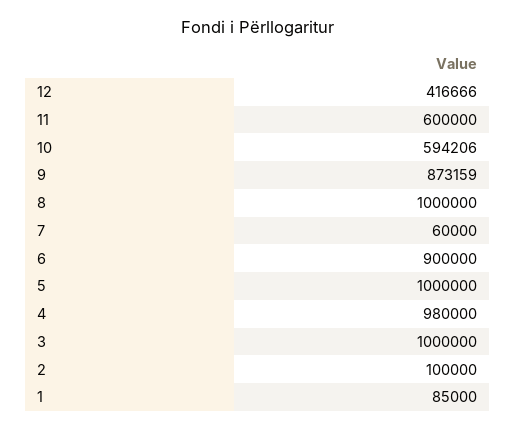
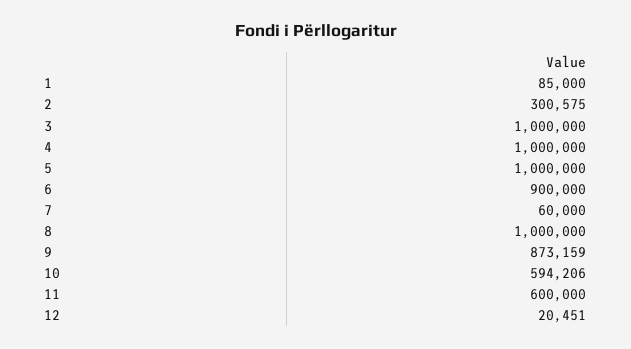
  {
-   "12": 416666,
+   "12": 20451,
    "11": 600000,
    "10": 594206,
    "9": 873159,
    "8": 1000000,
    "7": 60000,
    "6": 900000,
    "5": 1000000,
-   "4": 980000,
+   "4": 1000000,
    "3": 1000000,
-   "2": 100000,
+   "2": 300575,
    "1": 85000
  }

